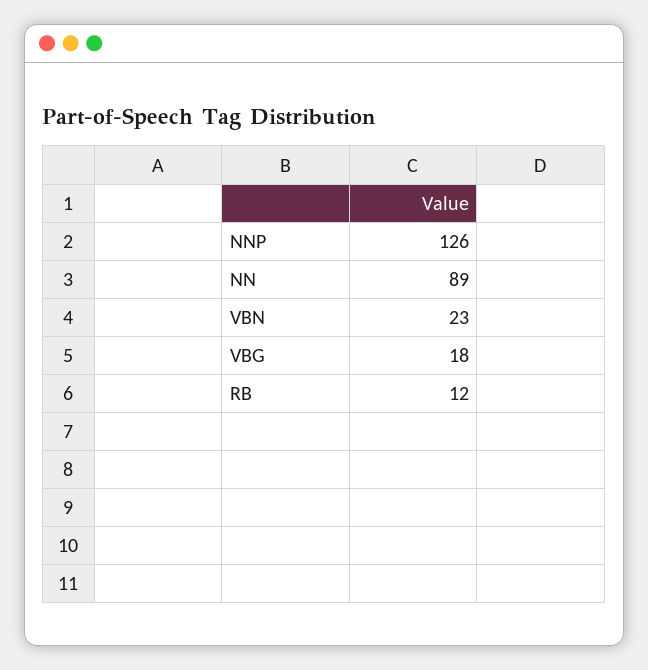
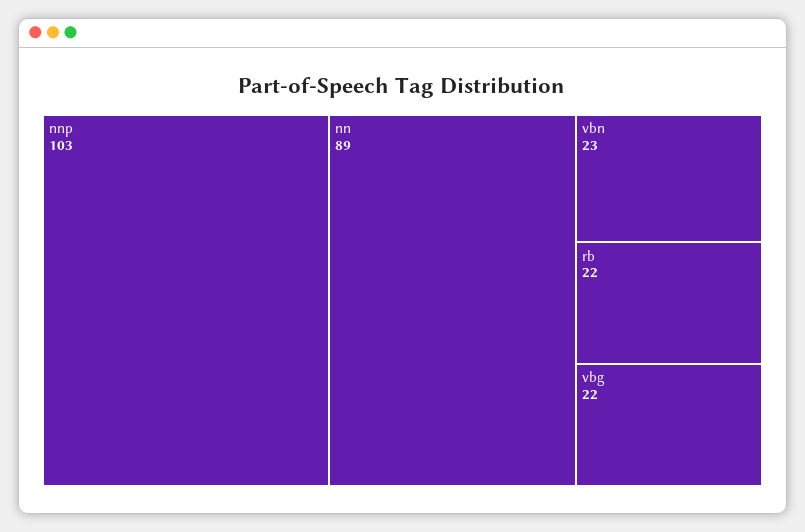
  {
-   "NNP": 126,
+   "NNP": 103,
    "NN": 89,
    "VBN": 23,
-   "VBG": 18,
+   "VBG": 22,
-   "RB": 12
+   "RB": 22
  }

